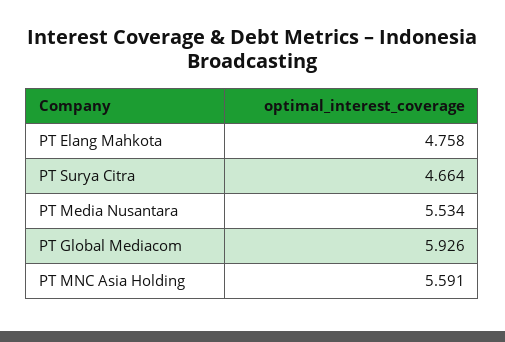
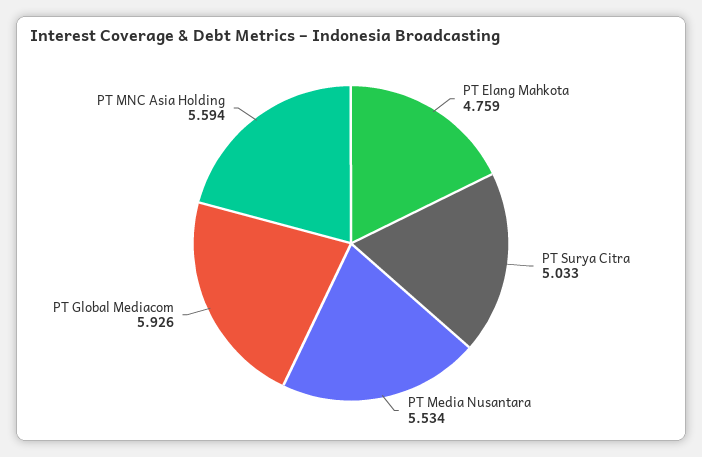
  {
-   "PT Elang Mahkota": 4.758,
+   "PT Elang Mahkota": 4.759,
-   "PT Surya Citra": 4.664,
+   "PT Surya Citra": 5.033,
    "PT Media Nusantara": 5.534,
    "PT Global Mediacom": 5.926,
-   "PT MNC Asia Holding": 5.591
+   "PT MNC Asia Holding": 5.594
  }

